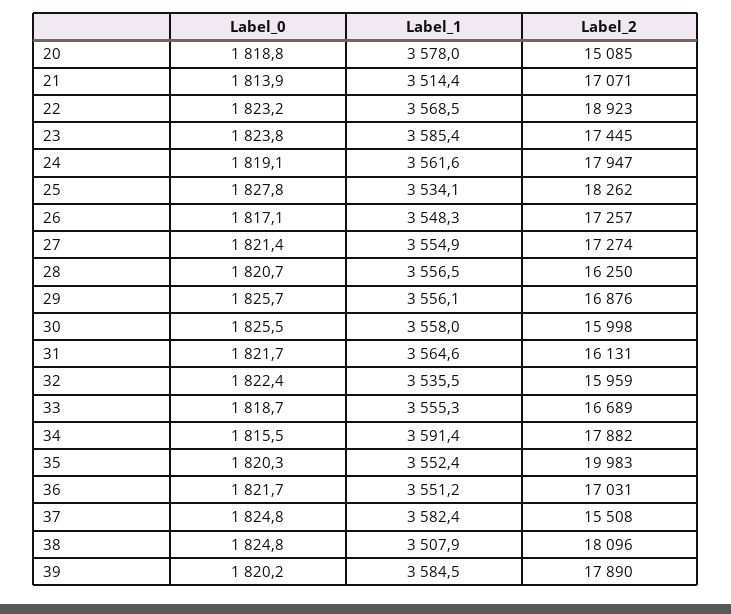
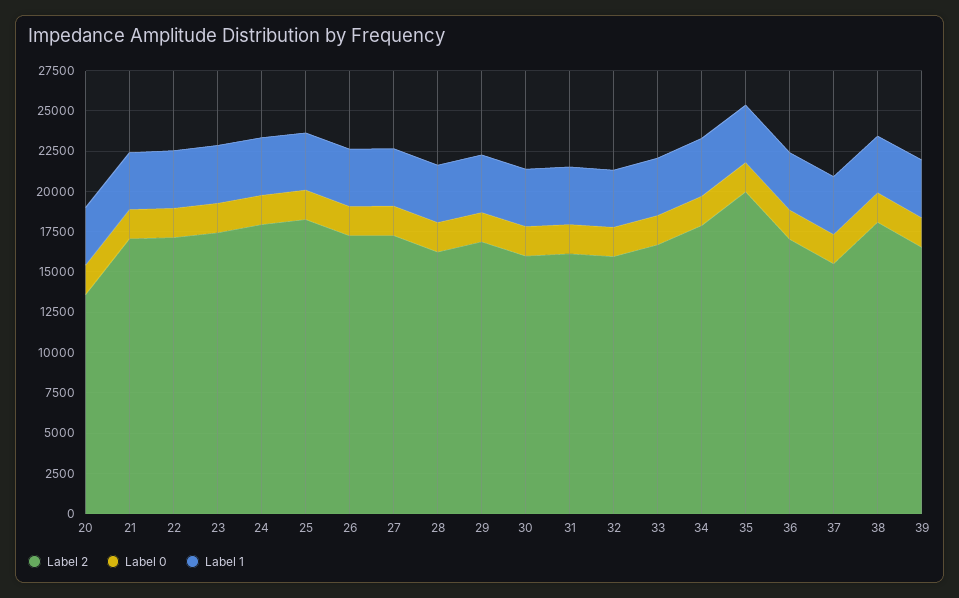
  {
    "Label_0": {
      "20": 1818.8,
      "21": 1813.9,
      "22": 1823.2,
      "23": 1823.8,
      "24": 1819.1,
      "25": 1827.8,
      "26": 1817.1,
      "27": 1821.4,
      "28": 1820.7,
      "29": 1825.7,
      "30": 1825.5,
      "31": 1821.7,
      "32": 1822.4,
      "33": 1818.7,
      "34": 1815.5,
      "35": 1820.3,
      "36": 1821.7,
      "37": 1824.8,
      "38": 1824.8,
      "39": 1820.2
    },
    "Label_1": {
      "20": 3578,
      "21": 3514.4,
      "22": 3568.5,
      "23": 3585.4,
      "24": 3561.6,
      "25": 3534.1,
      "26": 3548.3,
      "27": 3554.9,
      "28": 3556.5,
      "29": 3556.1,
      "30": 3558,
      "31": 3564.6,
      "32": 3535.5,
      "33": 3555.3,
      "34": 3591.4,
      "35": 3552.4,
      "36": 3551.2,
      "37": 3582.4,
      "38": 3507.9,
      "39": 3584.5
    },
    "Label_2": {
-     "20": 15085,
+     "20": 13500,
      "21": 17071,
-     "22": 18923,
+     "22": 17000,
      "23": 17445,
      "24": 17947,
      "25": 18262,
      "26": 17257,
      "27": 17274,
      "28": 16250,
      "29": 16876,
      "30": 15998,
      "31": 16131,
      "32": 15959,
      "33": 16689,
      "34": 17882,
      "35": 19983,
      "36": 17031,
      "37": 15508,
      "38": 18096,
-     "39": 17890
+     "39": 16500
    }
  }

